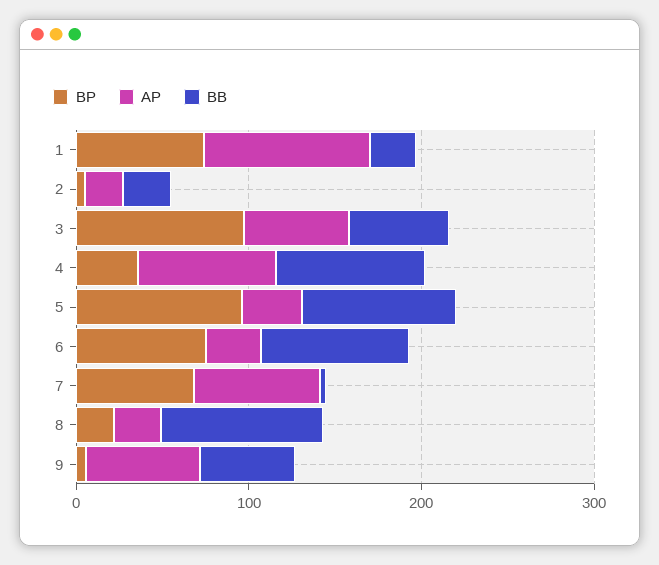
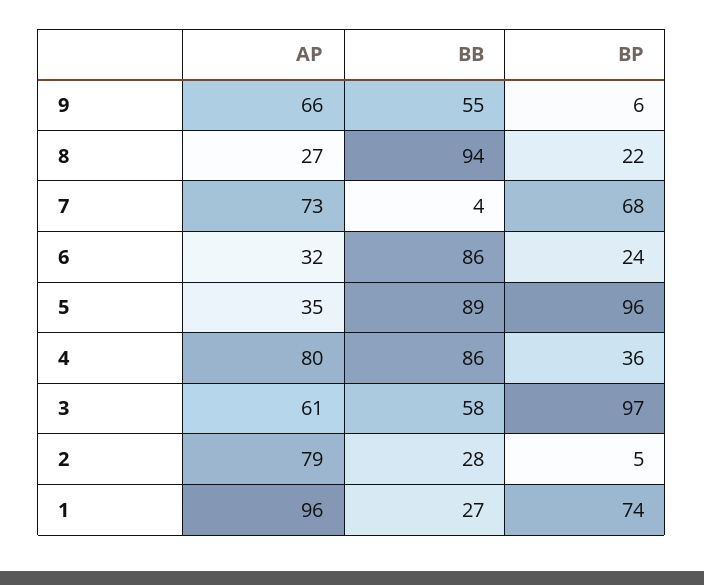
  {
    "BP": {
      "1": 74,
      "2": 5,
      "3": 97,
      "4": 36,
      "5": 96,
-     "6": 80,
+     "6": 24,
      "7": 68,
      "8": 22,
      "9": 6
    },
    "AP": {
      "1": 96,
-     "2": 20,
+     "2": 79,
      "3": 61,
      "4": 80,
      "5": 35,
      "6": 32,
      "7": 73,
      "8": 27,
      "9": 66
    },
    "BB": {
      "1": 27,
      "2": 28,
      "3": 58,
      "4": 86,
      "5": 89,
      "6": 86,
      "7": 4,
      "8": 94,
      "9": 55
    }
  }

